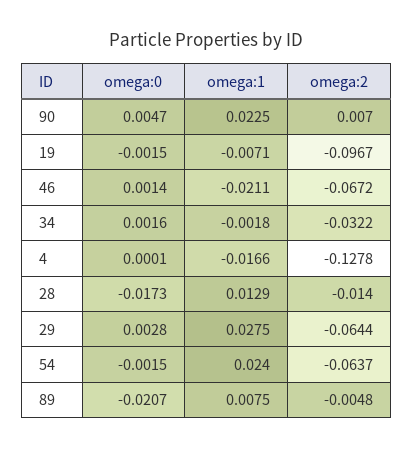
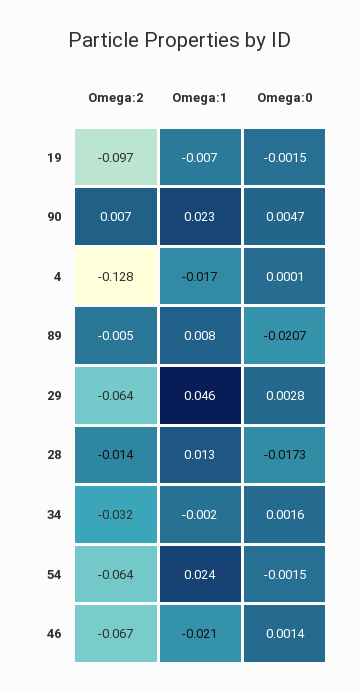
  {
    "omega:0": {
      "90": 0.0047,
      "19": -0.0015,
      "46": 0.0014,
      "34": 0.0016,
      "4": 0.0001,
      "28": -0.0173,
      "29": 0.0028,
      "54": -0.0015,
      "89": -0.0207
    },
    "omega:1": {
      "90": 0.0225,
      "19": -0.0071,
      "46": -0.0211,
      "34": -0.0018,
      "4": -0.0166,
      "28": 0.0129,
-     "29": 0.0275,
+     "29": 0.046,
      "54": 0.024,
      "89": 0.0075
    },
    "omega:2": {
      "90": 0.007,
      "19": -0.0967,
      "46": -0.0672,
      "34": -0.0322,
      "4": -0.1278,
      "28": -0.014,
      "29": -0.0644,
      "54": -0.0637,
      "89": -0.0048
    }
  }

